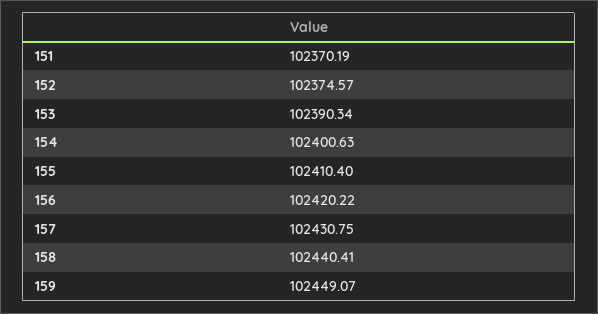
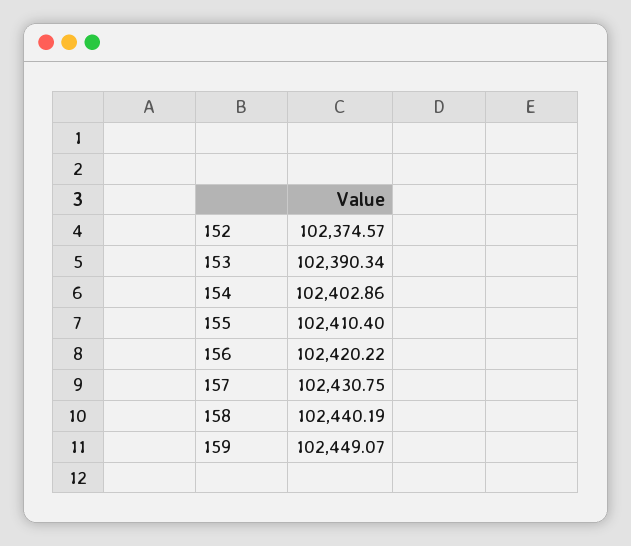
  {
-   "151": 102370.19,
    "152": 102374.57,
    "153": 102390.34,
-   "154": 102400.63,
+   "154": 102402.86,
    "155": 102410.4,
    "156": 102420.22,
    "157": 102430.75,
-   "158": 102440.41,
+   "158": 102440.19,
    "159": 102449.07
  }

